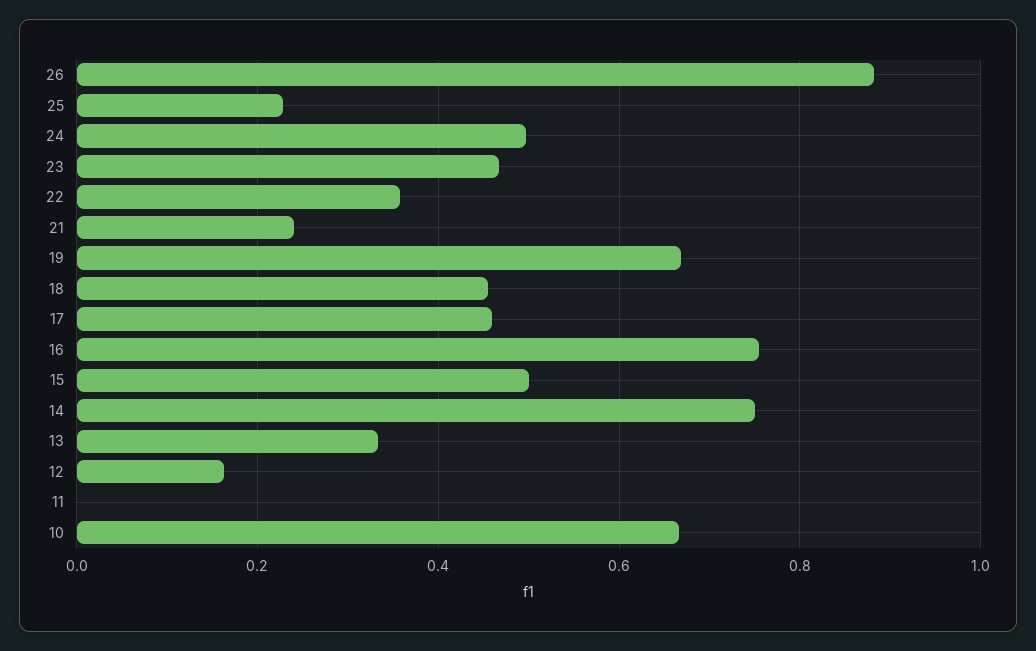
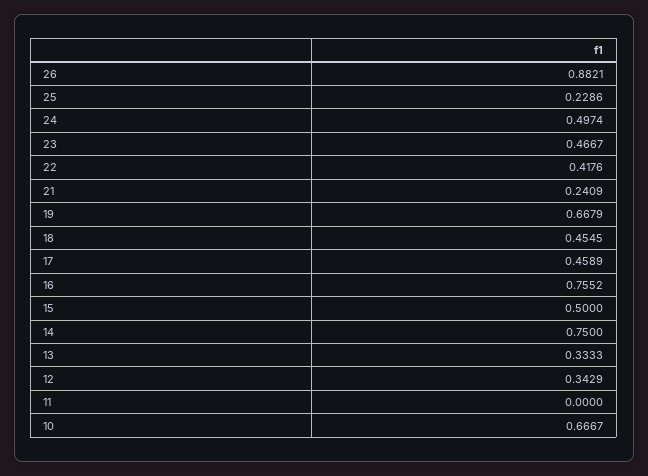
  {
    "26": 0.8821,
    "25": 0.2286,
    "24": 0.4974,
    "23": 0.4667,
-   "22": 0.36,
+   "22": 0.4176,
    "21": 0.2409,
    "19": 0.6679,
    "18": 0.4545,
    "17": 0.4589,
    "16": 0.7552,
    "15": 0.5,
    "14": 0.75,
    "13": 0.3333,
-   "12": 0.16,
+   "12": 0.3429,
    "11": 0,
    "10": 0.6667
  }

